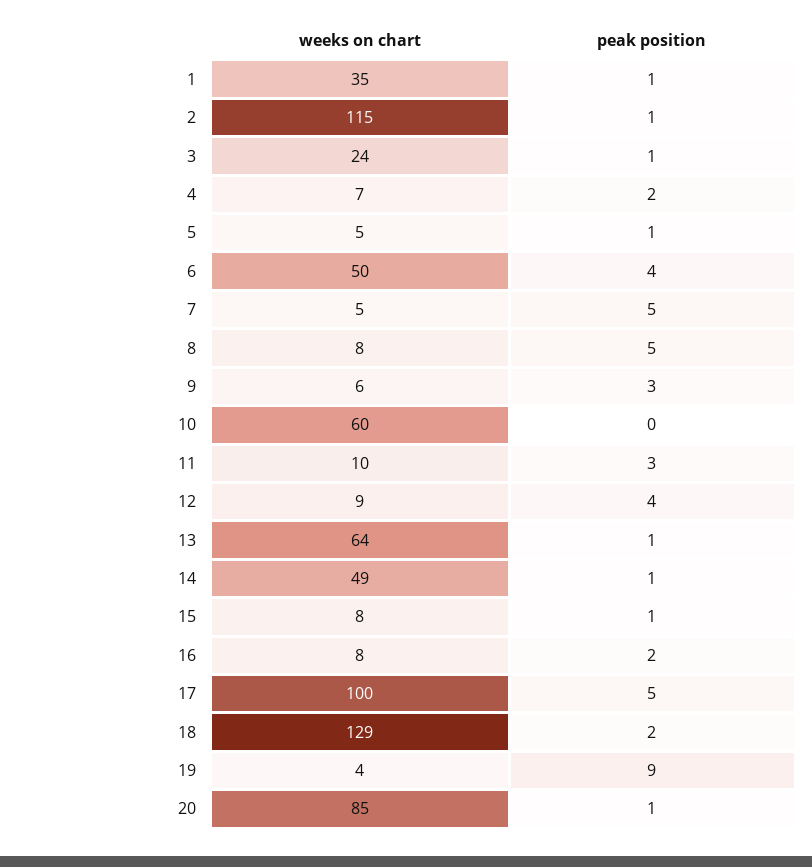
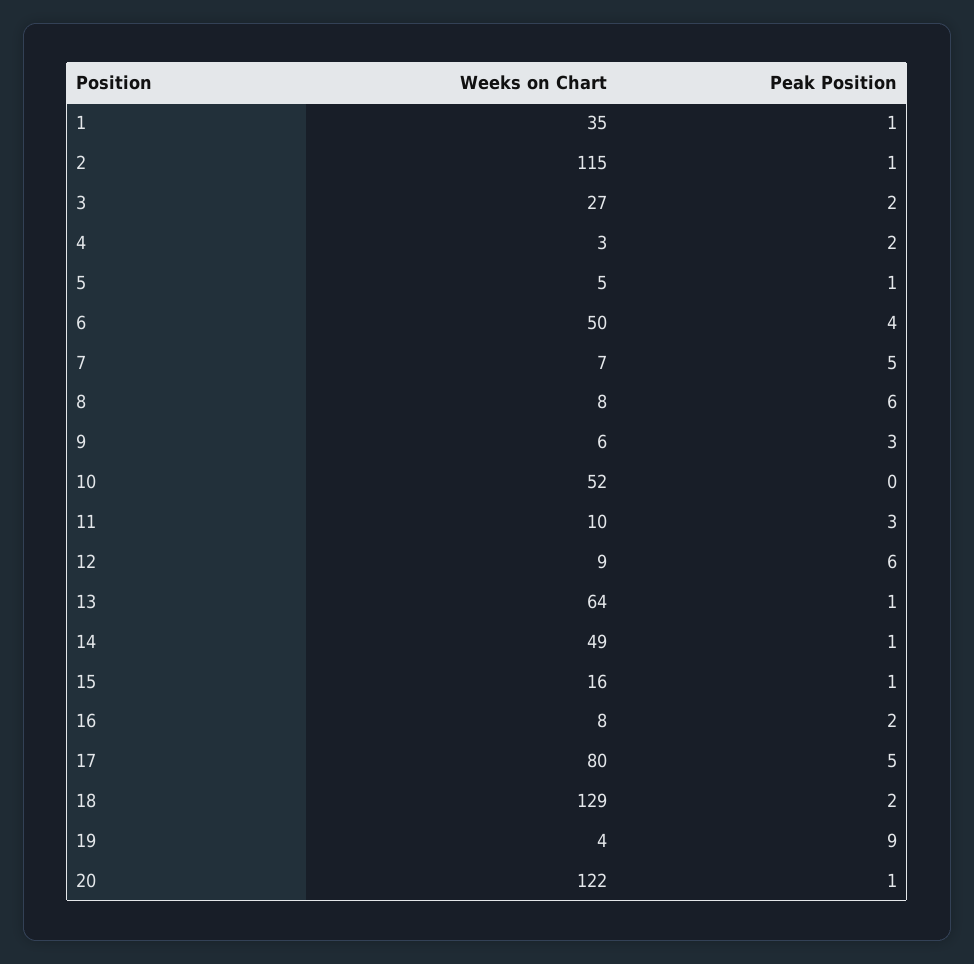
  {
    "weeks on chart": {
      "1": 35,
      "2": 115,
-     "3": 24,
+     "3": 27,
-     "4": 7,
+     "4": 3,
      "5": 5,
      "6": 50,
-     "7": 5,
+     "7": 7,
      "8": 8,
      "9": 6,
-     "10": 60,
+     "10": 52,
      "11": 10,
      "12": 9,
      "13": 64,
      "14": 49,
-     "15": 8,
+     "15": 16,
      "16": 8,
-     "17": 100,
+     "17": 80,
      "18": 129,
      "19": 4,
-     "20": 85
+     "20": 122
    },
    "peak position": {
      "1": 1,
      "2": 1,
-     "3": 1,
+     "3": 2,
      "4": 2,
      "5": 1,
      "6": 4,
      "7": 5,
-     "8": 5,
+     "8": 6,
      "9": 3,
      "10": 0,
      "11": 3,
-     "12": 4,
+     "12": 6,
      "13": 1,
      "14": 1,
      "15": 1,
      "16": 2,
      "17": 5,
      "18": 2,
      "19": 9,
      "20": 1
    }
  }

